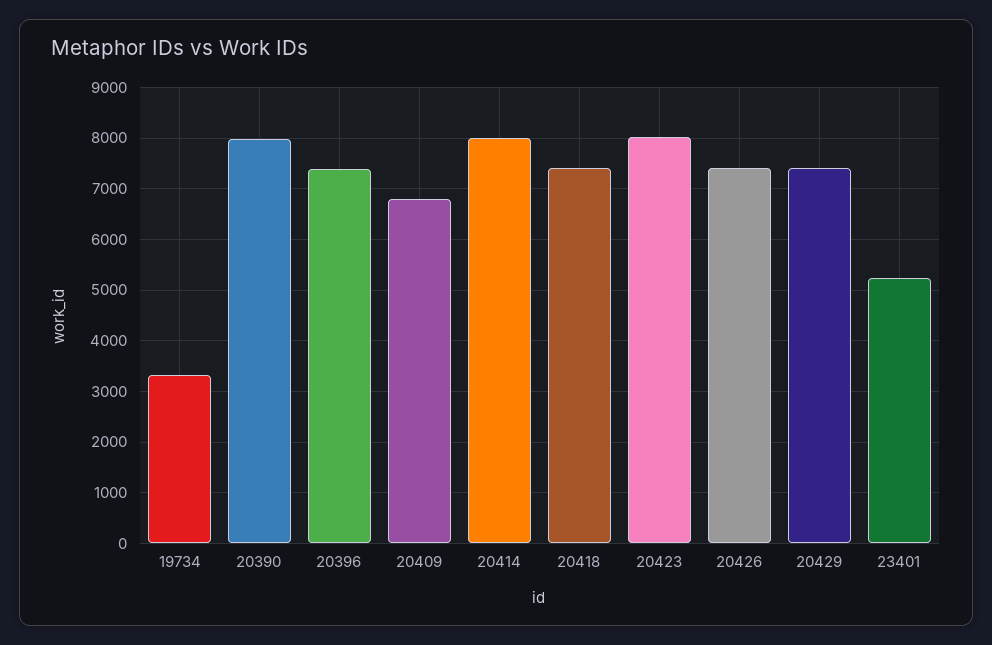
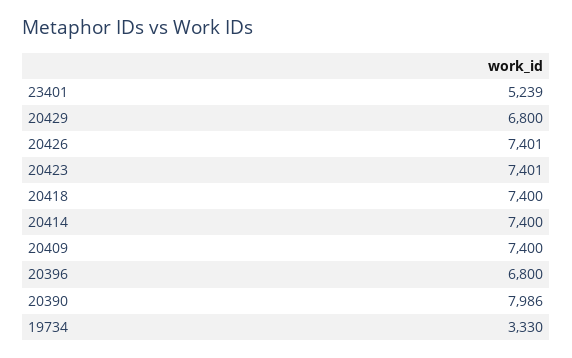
  {
    "19734": 3330,
    "20390": 7986,
-   "20396": 7400,
+   "20396": 6800,
-   "20409": 6800,
+   "20409": 7400,
-   "20414": 8000,
+   "20414": 7400,
    "20418": 7400,
-   "20423": 8000,
+   "20423": 7401,
    "20426": 7401,
-   "20429": 7400,
+   "20429": 6800,
    "23401": 5239
  }

